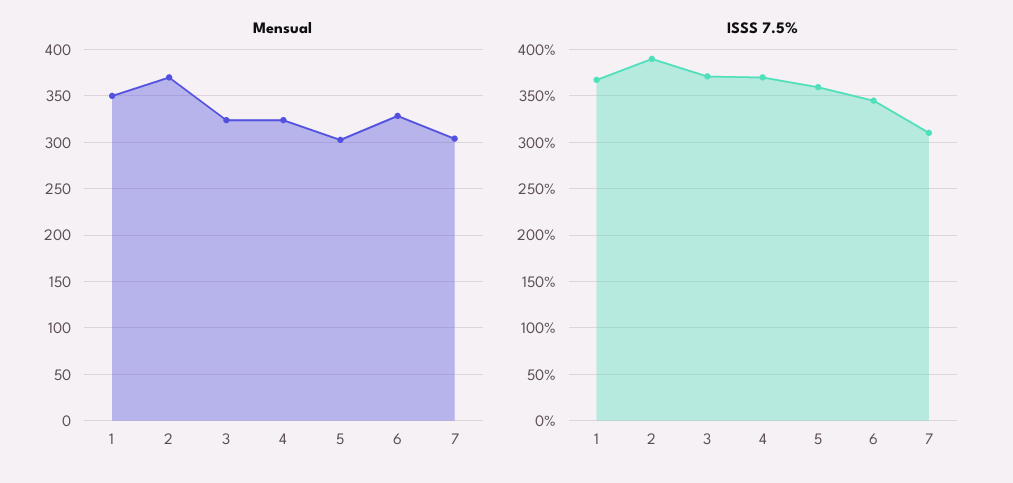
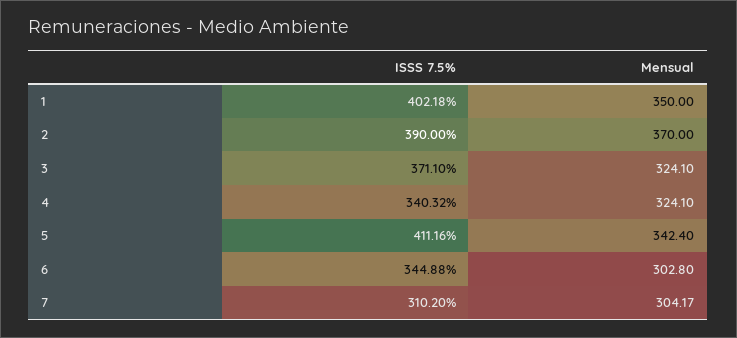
  {
    "Mensual": {
      "1": 350,
      "2": 370,
      "3": 324.1,
      "4": 324.1,
-     "5": 300,
+     "5": 342.4,
-     "6": 330,
+     "6": 302.8,
      "7": 304.17
    },
    "ISSS 7.5%": {
-     "1": 370,
+     "1": 402.18,
      "2": 390,
      "3": 371.1,
-     "4": 370,
+     "4": 340.32,
-     "5": 360,
+     "5": 411.16,
      "6": 344.88,
      "7": 310.2
    }
  }

